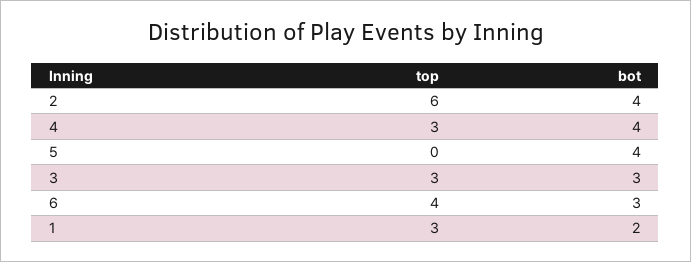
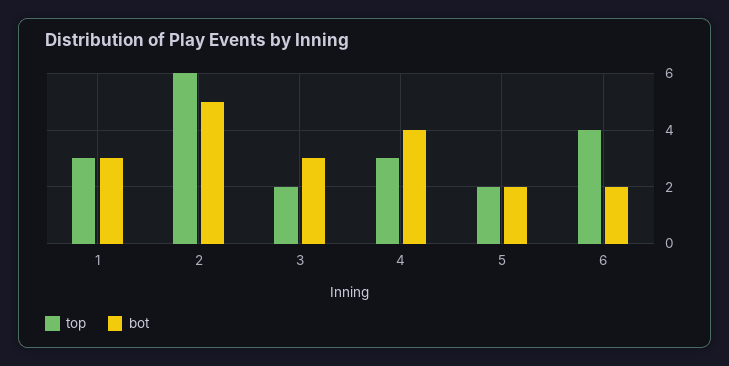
  {
    "top": {
      "2": 6,
      "4": 3,
-     "5": 0,
+     "5": 2,
-     "3": 3,
+     "3": 2,
      "6": 4,
      "1": 3
    },
    "bot": {
-     "2": 4,
+     "2": 5,
      "4": 4,
-     "5": 4,
+     "5": 2,
      "3": 3,
-     "6": 3,
+     "6": 2,
-     "1": 2
+     "1": 3
    }
  }

